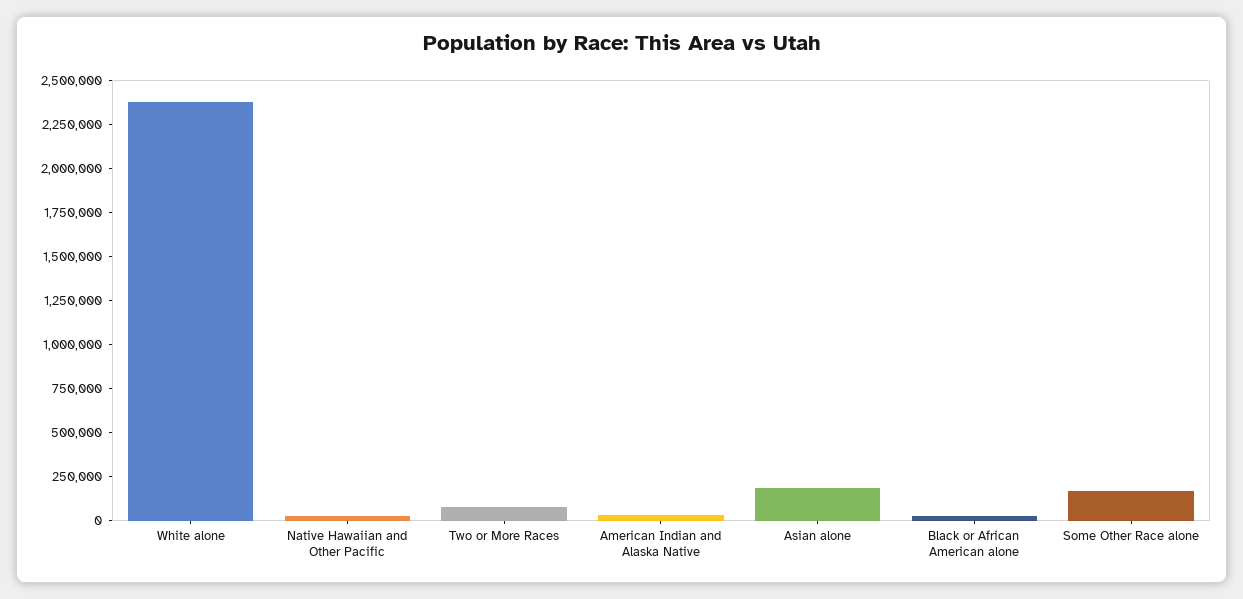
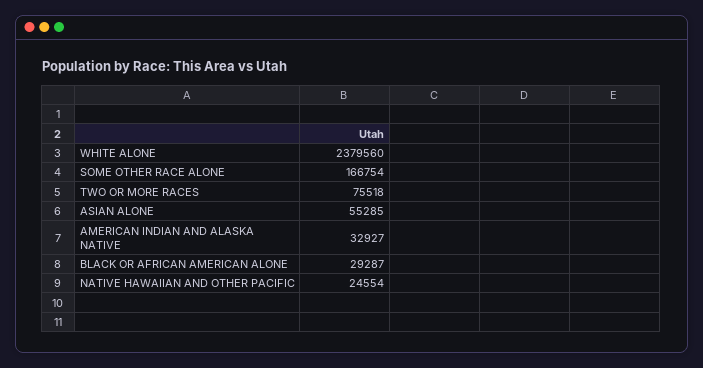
  {
    "White alone": 2379560,
    "Native Hawaiian and Other Pacific": 24554,
    "Two or More Races": 75518,
    "American Indian and Alaska Native": 32927,
-   "Asian alone": 200000,
+   "Asian alone": 55285,
    "Black or African American alone": 29287,
    "Some Other Race alone": 166754
  }

